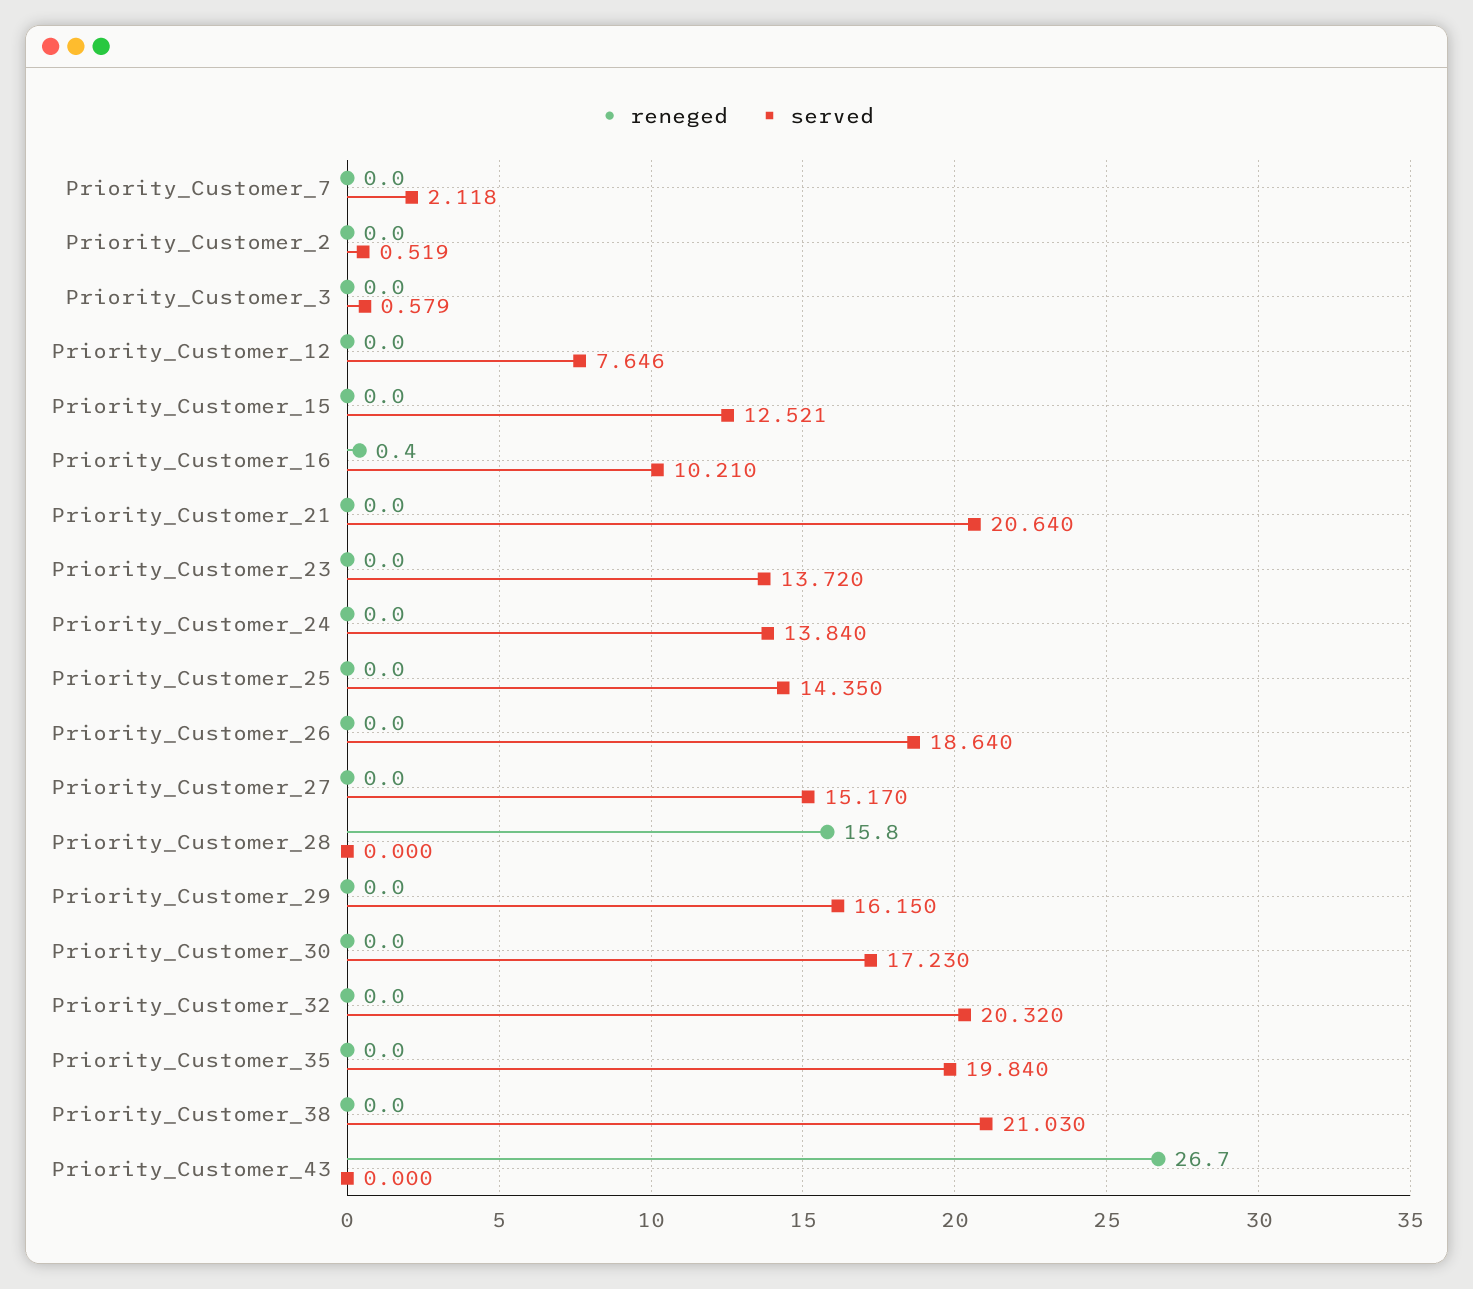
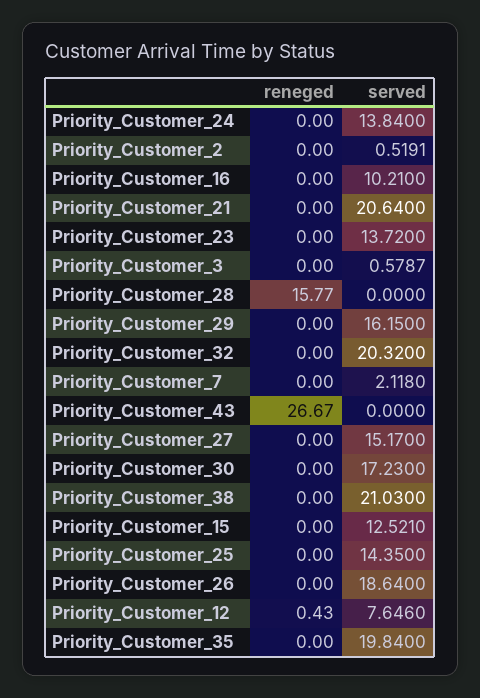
  {
    "reneged": {
      "Priority_Customer_7": 0,
      "Priority_Customer_2": 0,
      "Priority_Customer_3": 0,
-     "Priority_Customer_12": 0,
+     "Priority_Customer_12": 0.43,
      "Priority_Customer_15": 0,
-     "Priority_Customer_16": 0.4,
+     "Priority_Customer_16": 0,
      "Priority_Customer_21": 0,
      "Priority_Customer_23": 0,
      "Priority_Customer_24": 0,
      "Priority_Customer_25": 0,
      "Priority_Customer_26": 0,
      "Priority_Customer_27": 0,
      "Priority_Customer_28": 15.77,
      "Priority_Customer_29": 0,
      "Priority_Customer_30": 0,
      "Priority_Customer_32": 0,
      "Priority_Customer_35": 0,
      "Priority_Customer_38": 0,
      "Priority_Customer_43": 26.67
    },
    "served": {
      "Priority_Customer_7": 2.118,
      "Priority_Customer_2": 0.5191,
      "Priority_Customer_3": 0.5787,
      "Priority_Customer_12": 7.646,
      "Priority_Customer_15": 12.521,
      "Priority_Customer_16": 10.21,
      "Priority_Customer_21": 20.64,
      "Priority_Customer_23": 13.72,
      "Priority_Customer_24": 13.84,
      "Priority_Customer_25": 14.35,
      "Priority_Customer_26": 18.64,
      "Priority_Customer_27": 15.17,
      "Priority_Customer_28": 0,
      "Priority_Customer_29": 16.15,
      "Priority_Customer_30": 17.23,
      "Priority_Customer_32": 20.32,
      "Priority_Customer_35": 19.84,
      "Priority_Customer_38": 21.03,
      "Priority_Customer_43": 0
    }
  }

